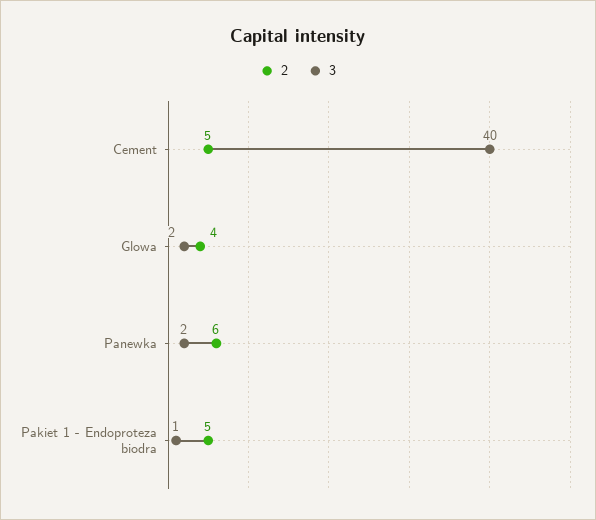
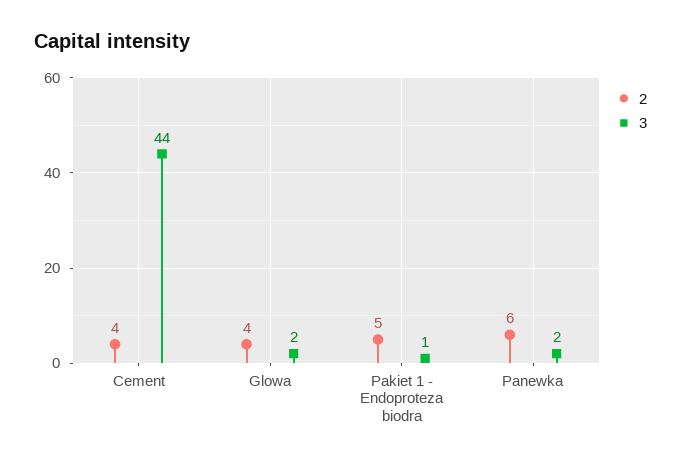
  {
    "2": {
-     "Cement": 5,
+     "Cement": 4,
      "Glowa": 4,
      "Panewka": 6,
      "Pakiet 1 - Endoproteza biodra": 5
    },
    "3": {
-     "Cement": 40,
+     "Cement": 44,
      "Glowa": 2,
      "Panewka": 2,
      "Pakiet 1 - Endoproteza biodra": 1
    }
  }

